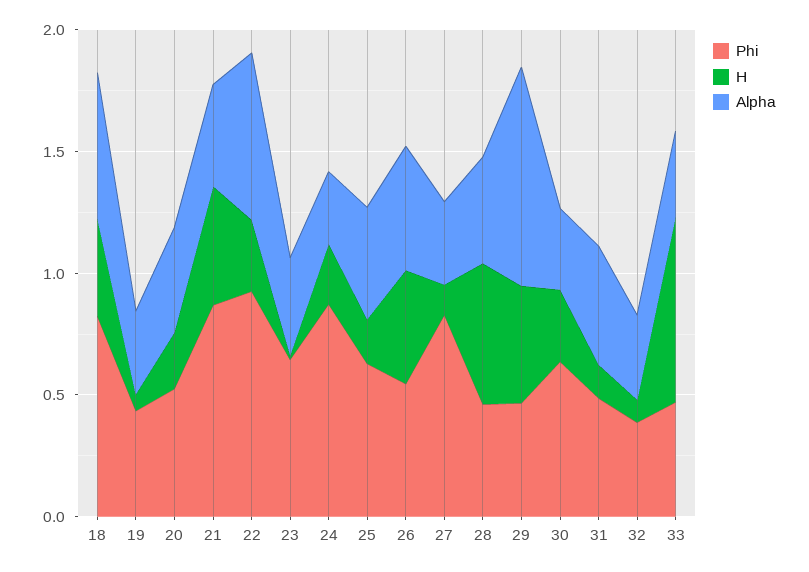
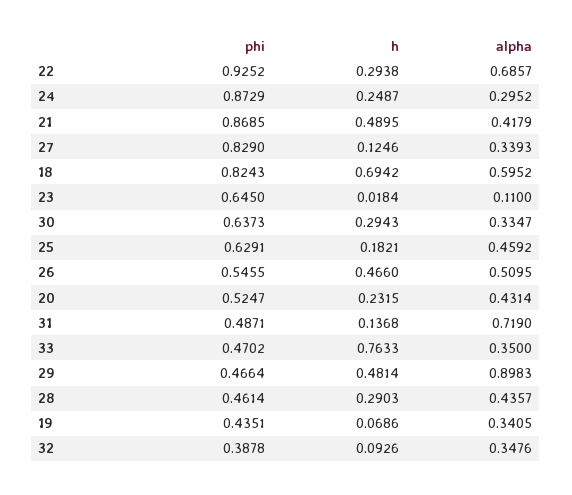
  {
    "Phi": {
      "18": 0.8243,
      "19": 0.4351,
      "20": 0.5247,
      "21": 0.8685,
      "22": 0.9252,
      "23": 0.645,
      "24": 0.8729,
      "25": 0.6291,
      "26": 0.5455,
      "27": 0.829,
      "28": 0.4614,
      "29": 0.4664,
      "30": 0.6373,
      "31": 0.4871,
      "32": 0.3878,
      "33": 0.4702
    },
    "H": {
-     "18": 0.4,
+     "18": 0.6942,
      "19": 0.0686,
      "20": 0.2315,
      "21": 0.4895,
      "22": 0.2938,
      "23": 0.0184,
      "24": 0.2487,
      "25": 0.1821,
      "26": 0.466,
      "27": 0.1246,
-     "28": 0.6,
+     "28": 0.2903,
      "29": 0.4814,
      "30": 0.2943,
      "31": 0.1368,
      "32": 0.0926,
      "33": 0.7633
    },
    "Alpha": {
      "18": 0.5952,
      "19": 0.3405,
      "20": 0.4314,
      "21": 0.4179,
      "22": 0.6857,
-     "23": 0.4,
+     "23": 0.11,
      "24": 0.2952,
      "25": 0.4592,
      "26": 0.5095,
      "27": 0.3393,
      "28": 0.4357,
      "29": 0.8983,
      "30": 0.3347,
-     "31": 0.5,
+     "31": 0.719,
      "32": 0.3476,
      "33": 0.35
    }
  }

